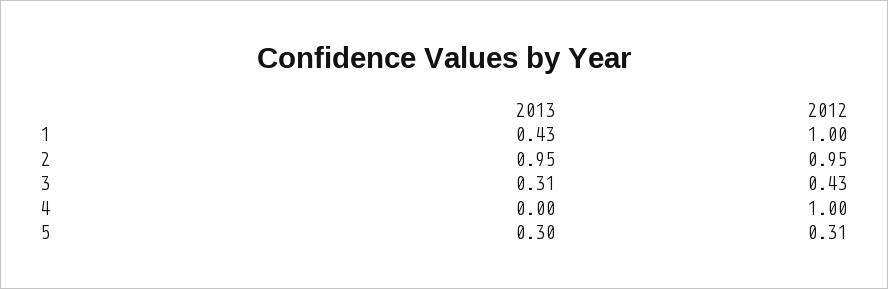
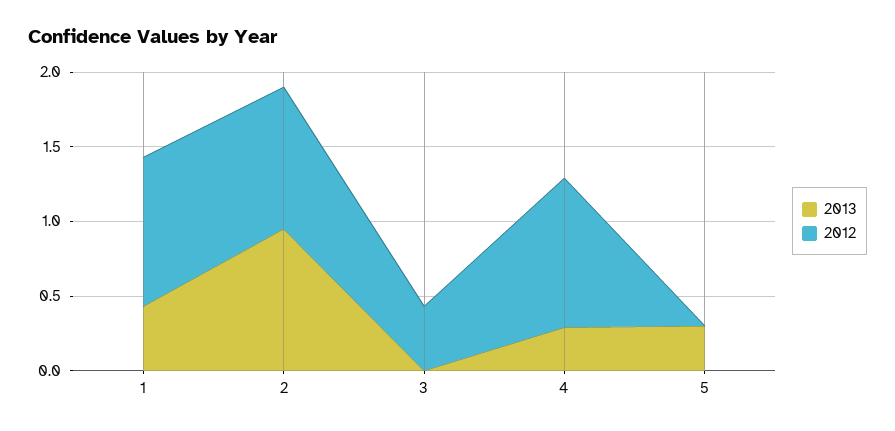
  {
    "2013": {
      "1": 0.43,
      "2": 0.95,
-     "3": 0.31,
+     "3": 0,
-     "4": 0,
+     "4": 0.3,
      "5": 0.3
    },
    "2012": {
      "1": 1,
      "2": 0.95,
      "3": 0.43,
      "4": 1,
-     "5": 0.31
+     "5": 0
    }
  }

